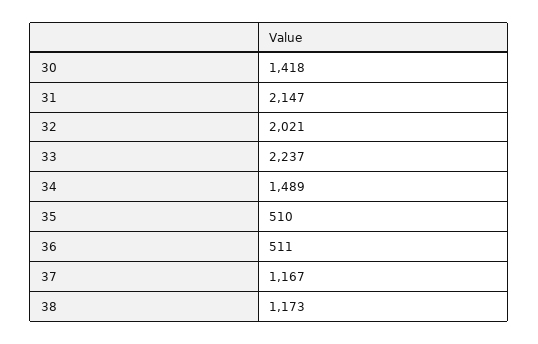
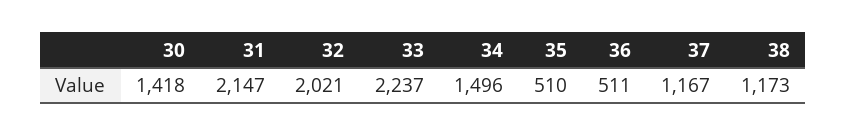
  {
    "30": 1418,
    "31": 2147,
    "32": 2021,
    "33": 2237,
-   "34": 1489,
+   "34": 1496,
    "35": 510,
    "36": 511,
    "37": 1167,
    "38": 1173
  }

